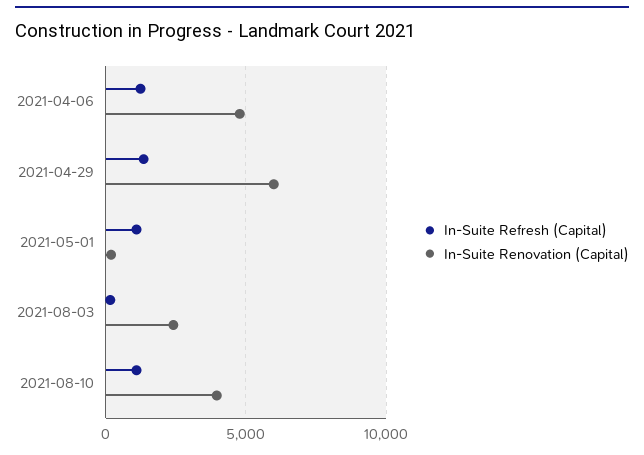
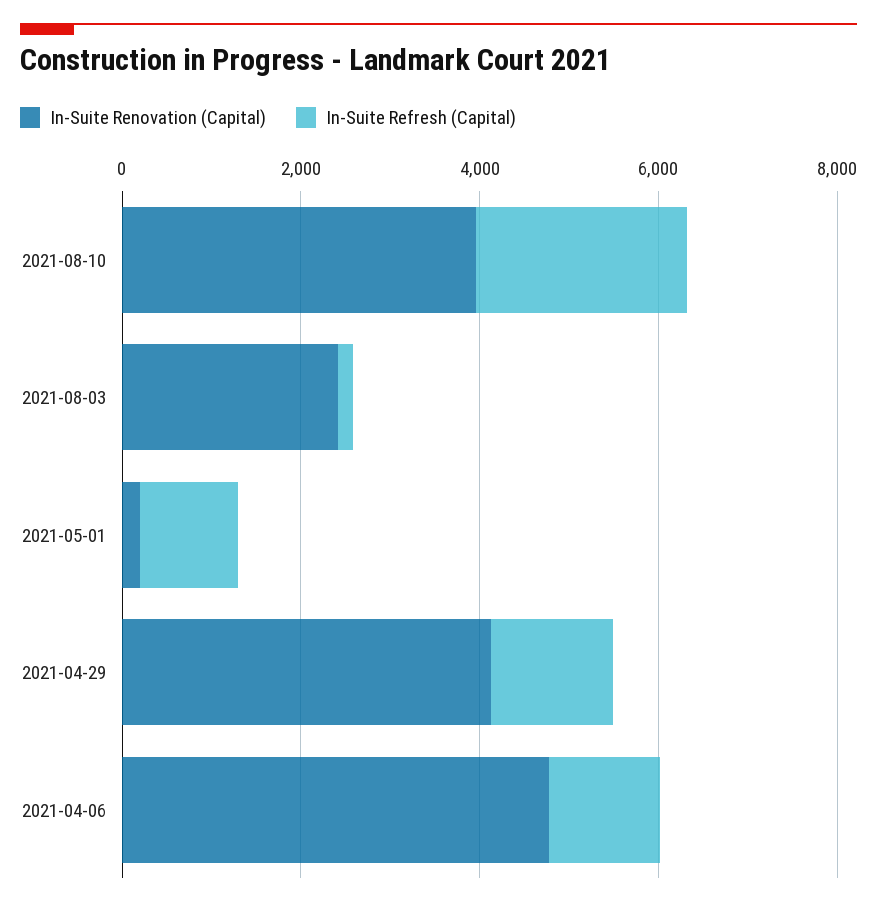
  {
    "In-Suite Refresh (Capital)": {
      "2021-04-06": 1000,
      "2021-04-29": 1500,
      "2021-05-01": 1000,
      "2021-08-03": 0,
-     "2021-08-10": 1000
+     "2021-08-10": 2500
    },
    "In-Suite Renovation (Capital)": {
      "2021-04-06": 5000,
-     "2021-04-29": 6000,
+     "2021-04-29": 4000,
      "2021-05-01": 0,
      "2021-08-03": 2500,
      "2021-08-10": 4000
    }
  }

